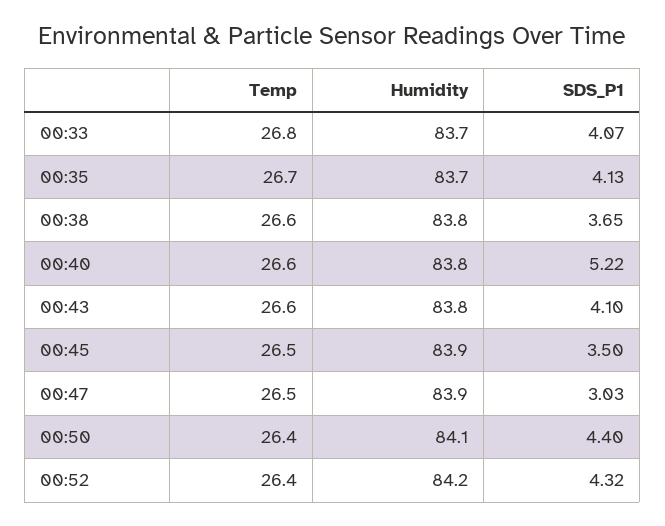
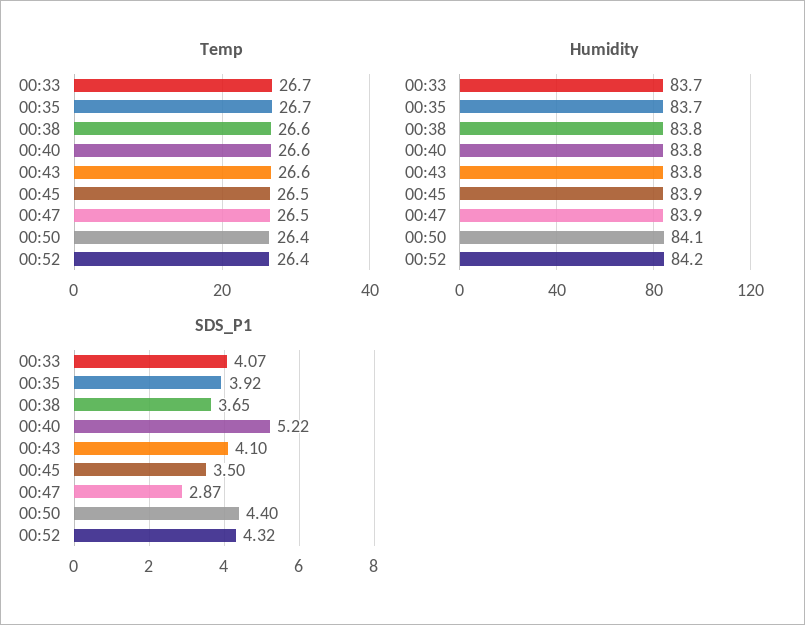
  {
    "Temp": {
-     "00:33": 26.8,
+     "00:33": 26.7,
      "00:35": 26.7,
      "00:38": 26.6,
      "00:40": 26.6,
      "00:43": 26.6,
      "00:45": 26.5,
      "00:47": 26.5,
      "00:50": 26.4,
      "00:52": 26.4
    },
    "Humidity": {
      "00:33": 83.7,
      "00:35": 83.7,
      "00:38": 83.8,
      "00:40": 83.8,
      "00:43": 83.8,
      "00:45": 83.9,
      "00:47": 83.9,
      "00:50": 84.1,
      "00:52": 84.2
    },
    "SDS_P1": {
      "00:33": 4.07,
-     "00:35": 4.13,
+     "00:35": 3.92,
      "00:38": 3.65,
      "00:40": 5.22,
      "00:43": 4.1,
      "00:45": 3.5,
-     "00:47": 3.03,
+     "00:47": 2.87,
      "00:50": 4.4,
      "00:52": 4.32
    }
  }

